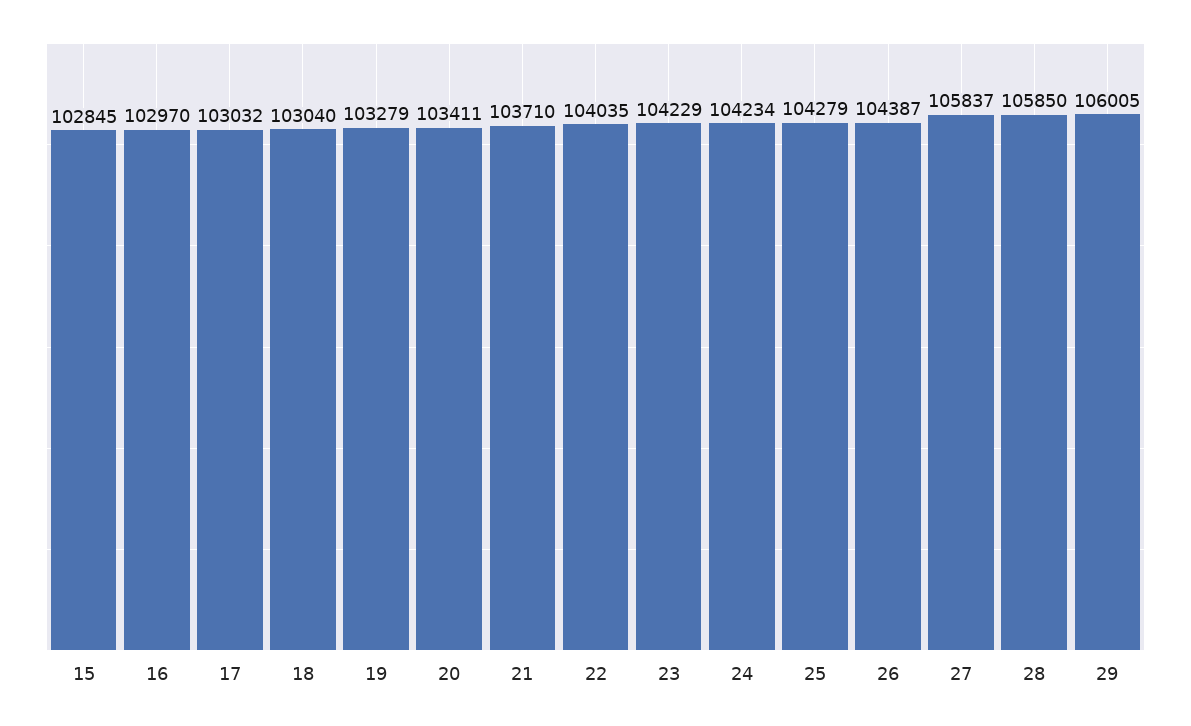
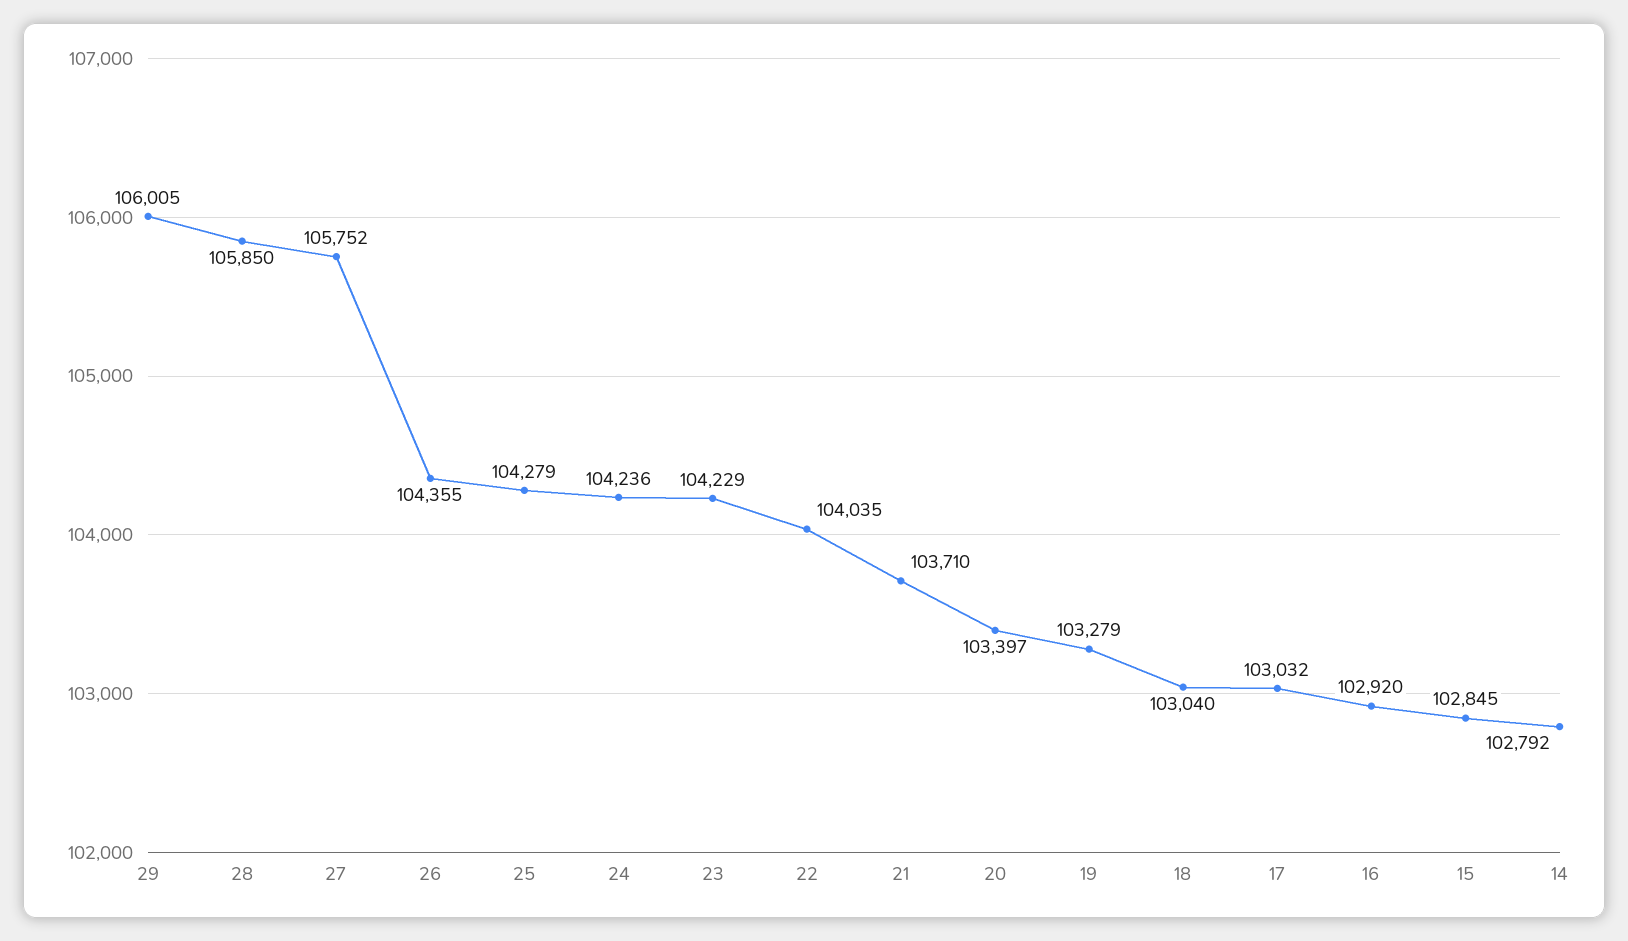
  {
    "15": 102845,
-   "16": 102970,
+   "16": 102920,
    "17": 103032,
    "18": 103040,
    "19": 103279,
-   "20": 103411,
+   "20": 103397,
    "21": 103710,
    "22": 104035,
    "23": 104229,
-   "24": 104234,
+   "24": 104236,
    "25": 104279,
-   "26": 104387,
+   "26": 104355,
-   "27": 105837,
+   "27": 105752,
    "28": 105850,
-   "29": 106005
+   "29": 106005,
+   "14": 102792
  }

